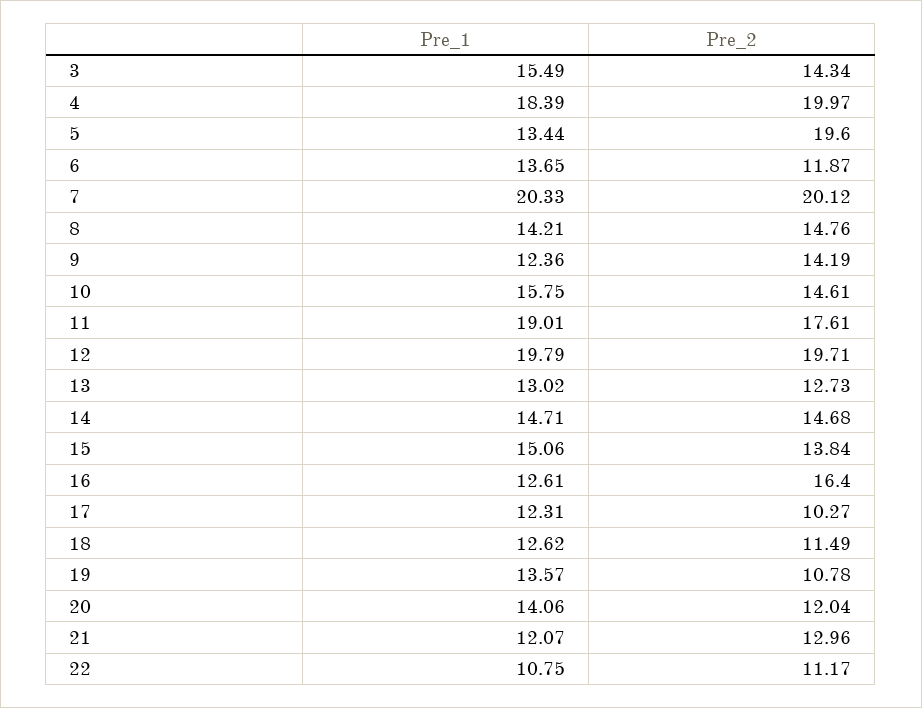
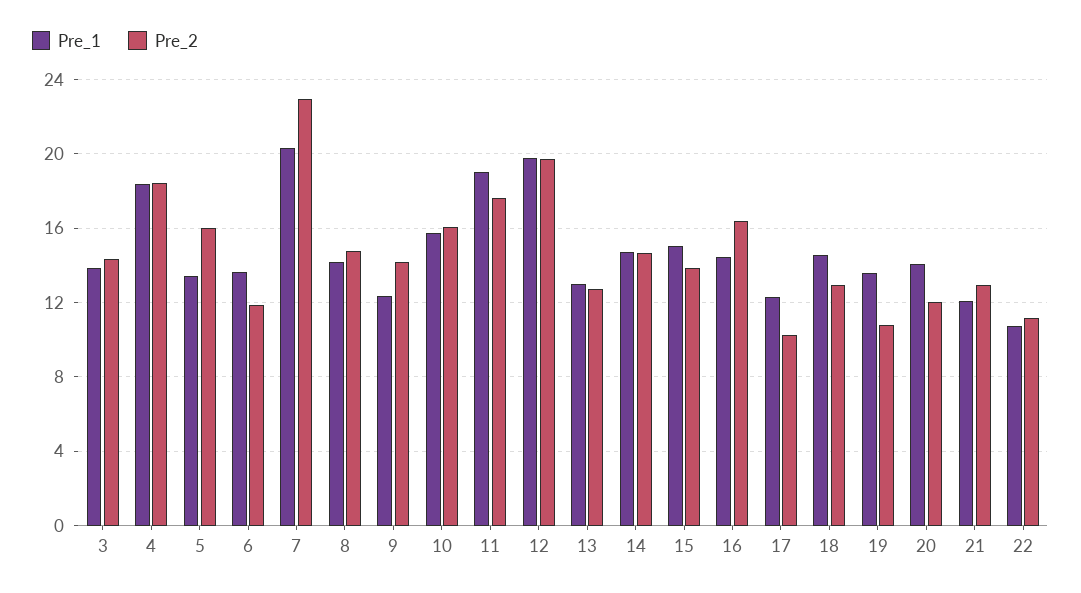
  {
    "Pre_1": {
-     "3": 15.49,
+     "3": 14,
      "4": 18.39,
      "5": 13.44,
      "6": 13.65,
      "7": 20.33,
      "8": 14.21,
      "9": 12.36,
      "10": 15.75,
      "11": 19.01,
      "12": 19.79,
      "13": 13.02,
      "14": 14.71,
      "15": 15.06,
-     "16": 12.61,
+     "16": 14.5,
      "17": 12.31,
-     "18": 12.62,
+     "18": 14.5,
      "19": 13.57,
      "20": 14.06,
      "21": 12.07,
      "22": 10.75
    },
    "Pre_2": {
      "3": 14.34,
-     "4": 19.97,
+     "4": 18.5,
-     "5": 19.6,
+     "5": 16,
      "6": 11.87,
-     "7": 20.12,
+     "7": 23,
      "8": 14.76,
      "9": 14.19,
-     "10": 14.61,
+     "10": 16,
      "11": 17.61,
      "12": 19.71,
      "13": 12.73,
      "14": 14.68,
      "15": 13.84,
      "16": 16.4,
      "17": 10.27,
-     "18": 11.49,
+     "18": 13,
      "19": 10.78,
      "20": 12.04,
      "21": 12.96,
      "22": 11.17
    }
  }

